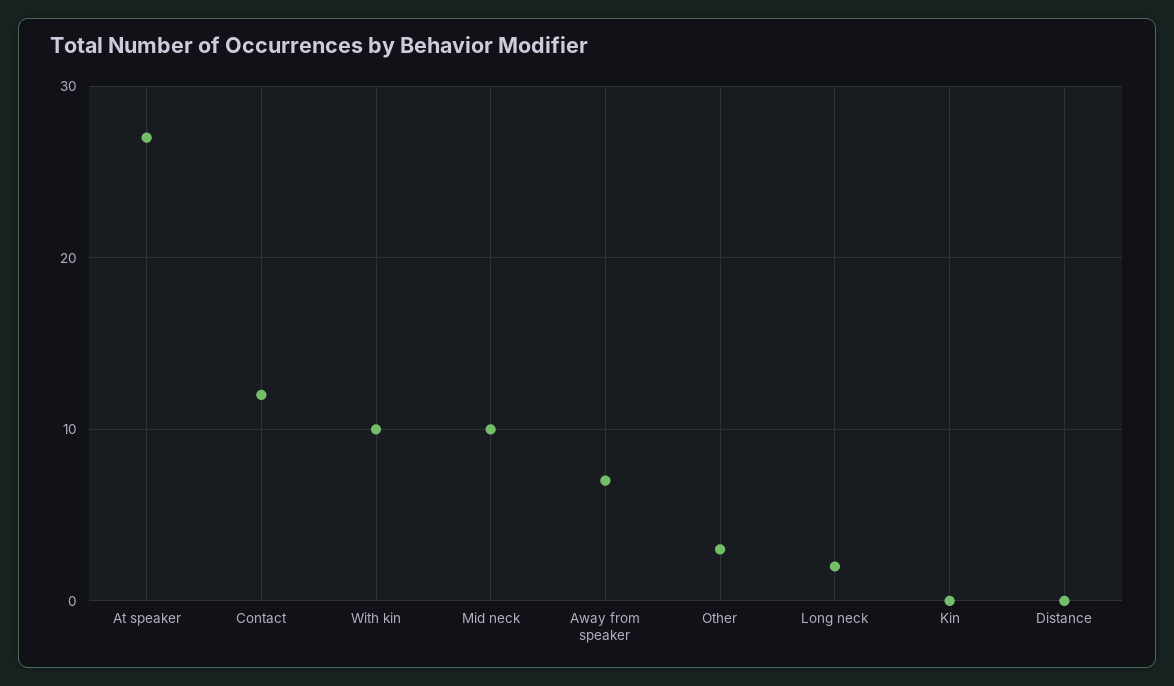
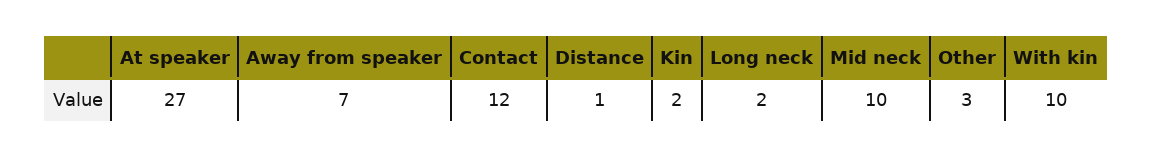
  {
    "At speaker": 27,
    "Contact": 12,
    "With kin": 10,
    "Mid neck": 10,
    "Away from speaker": 7,
    "Other": 3,
    "Long neck": 2,
-   "Kin": 0,
+   "Kin": 2,
-   "Distance": 0
+   "Distance": 1
  }

